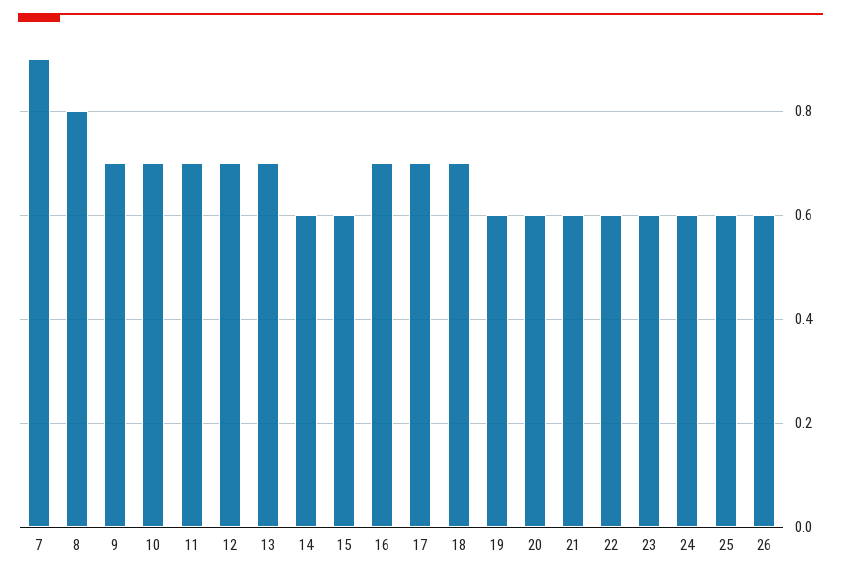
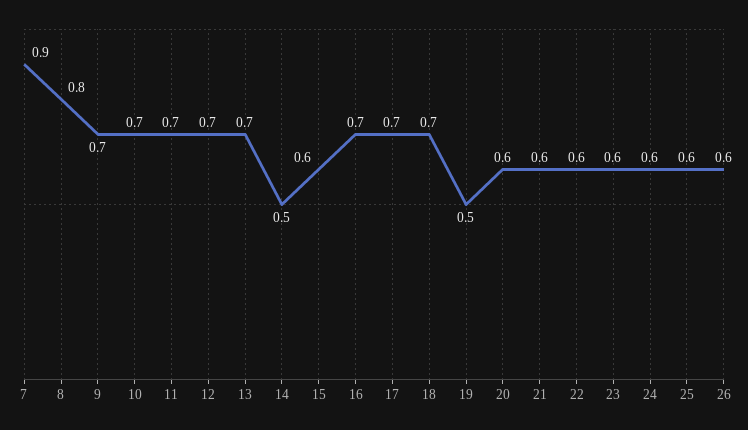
  {
    "7": 0.9,
    "8": 0.8,
    "9": 0.7,
    "10": 0.7,
    "11": 0.7,
    "12": 0.7,
    "13": 0.7,
-   "14": 0.6,
+   "14": 0.5,
    "15": 0.6,
    "16": 0.7,
    "17": 0.7,
    "18": 0.7,
-   "19": 0.6,
+   "19": 0.5,
    "20": 0.6,
    "21": 0.6,
    "22": 0.6,
    "23": 0.6,
    "24": 0.6,
    "25": 0.6,
    "26": 0.6
  }

